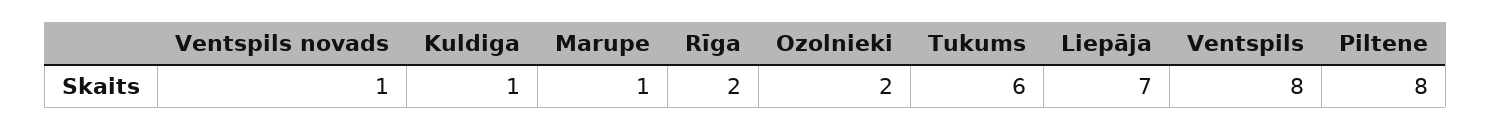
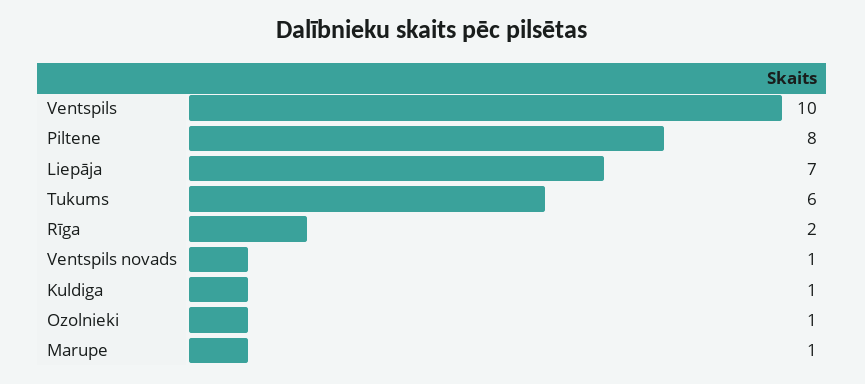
  {
    "Ventspils novads": 1,
    "Kuldiga": 1,
    "Marupe": 1,
    "Rīga": 2,
-   "Ozolnieki": 2,
+   "Ozolnieki": 1,
    "Tukums": 6,
    "Liepāja": 7,
-   "Ventspils": 8,
+   "Ventspils": 10,
    "Piltene": 8
  }

